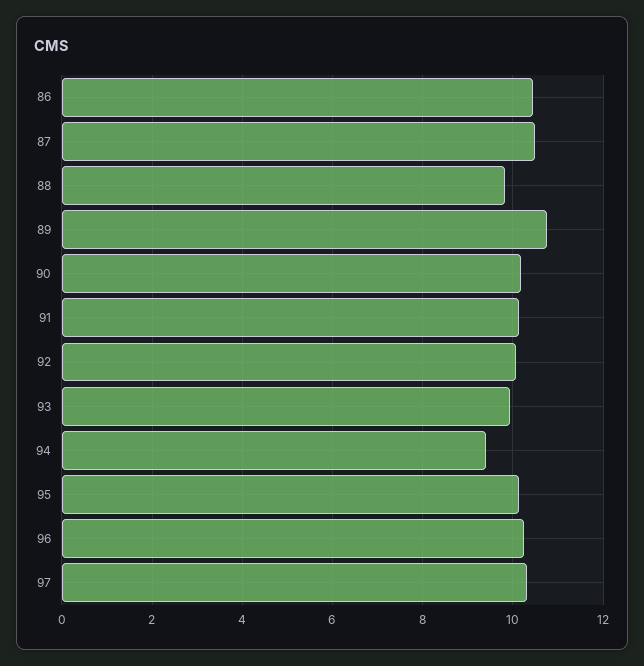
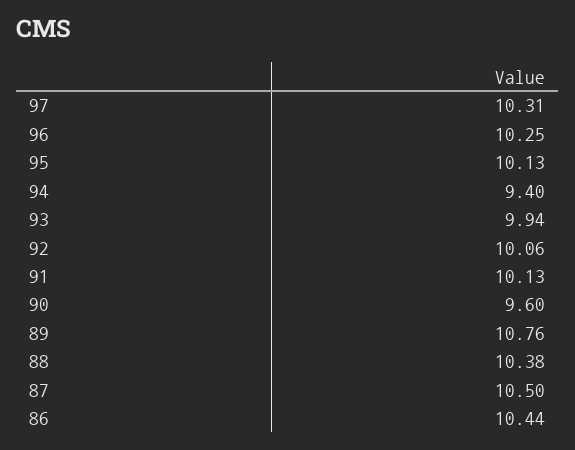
  {
    "86": 10.44,
    "87": 10.5,
-   "88": 9.8,
+   "88": 10.38,
    "89": 10.76,
-   "90": 10.2,
+   "90": 9.6,
    "91": 10.13,
    "92": 10.06,
    "93": 9.94,
    "94": 9.4,
    "95": 10.13,
    "96": 10.25,
    "97": 10.31
  }

